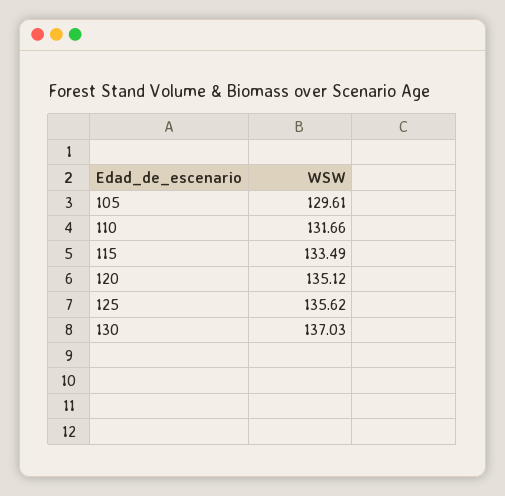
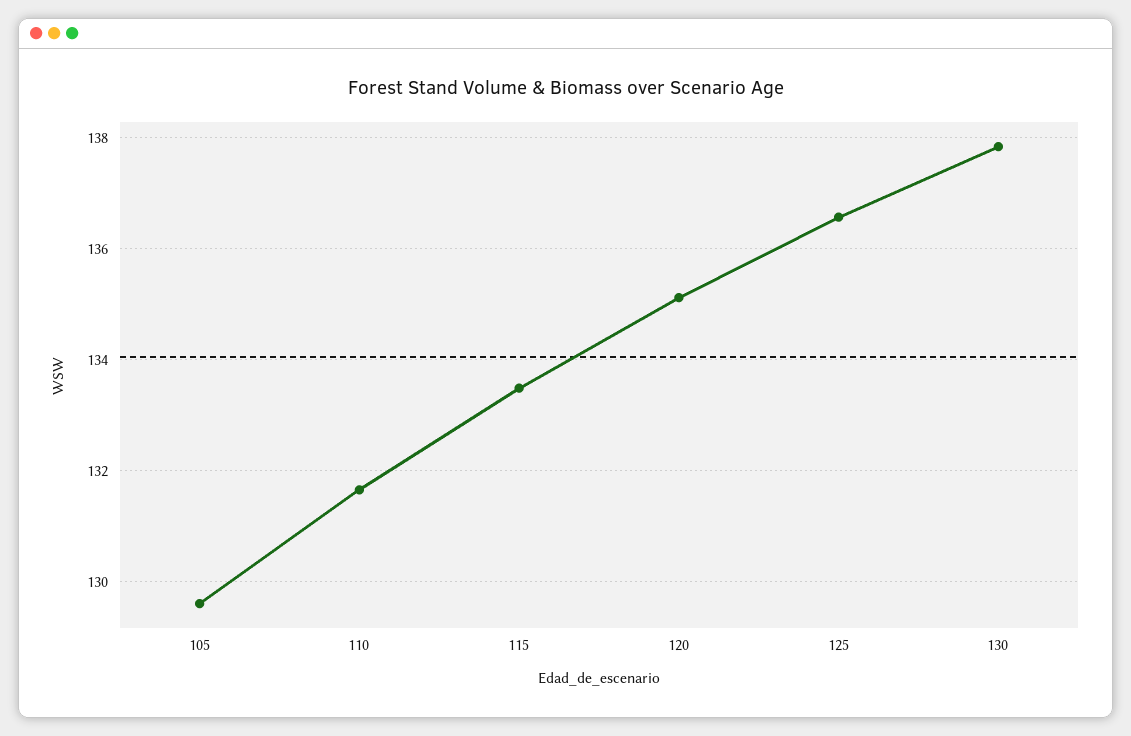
  {
    "105": 129.61,
    "110": 131.66,
    "115": 133.49,
    "120": 135.12,
-   "125": 135.62,
+   "125": 136.6,
-   "130": 137.03
+   "130": 137.8
  }

